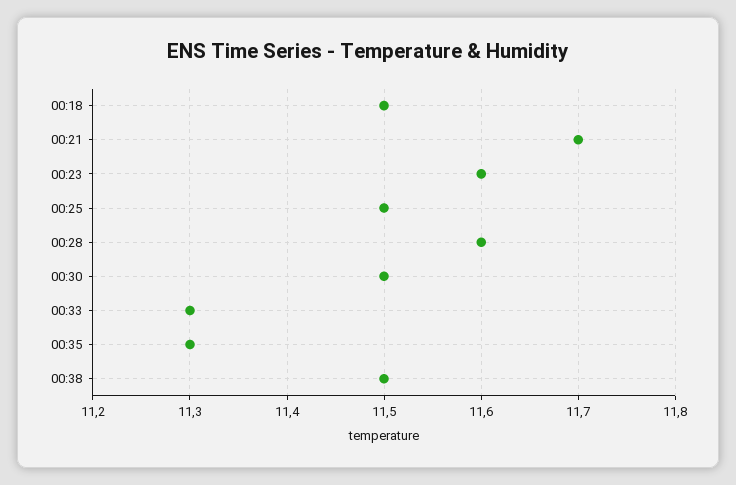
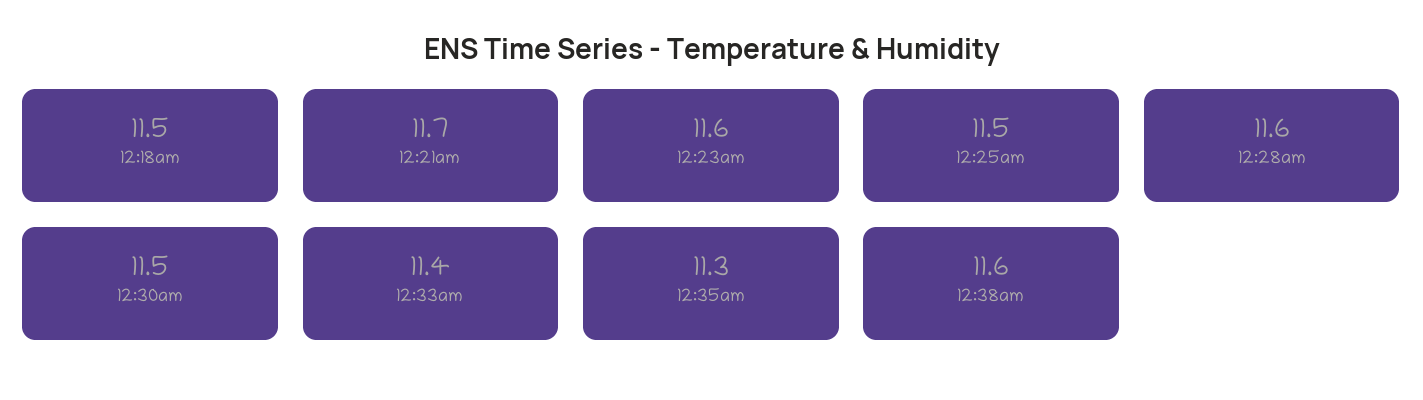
  {
    "00:18": 11.5,
    "00:21": 11.7,
    "00:23": 11.6,
    "00:25": 11.5,
    "00:28": 11.6,
    "00:30": 11.5,
-   "00:33": 11.3,
+   "00:33": 11.4,
    "00:35": 11.3,
-   "00:38": 11.5
+   "00:38": 11.6
  }

